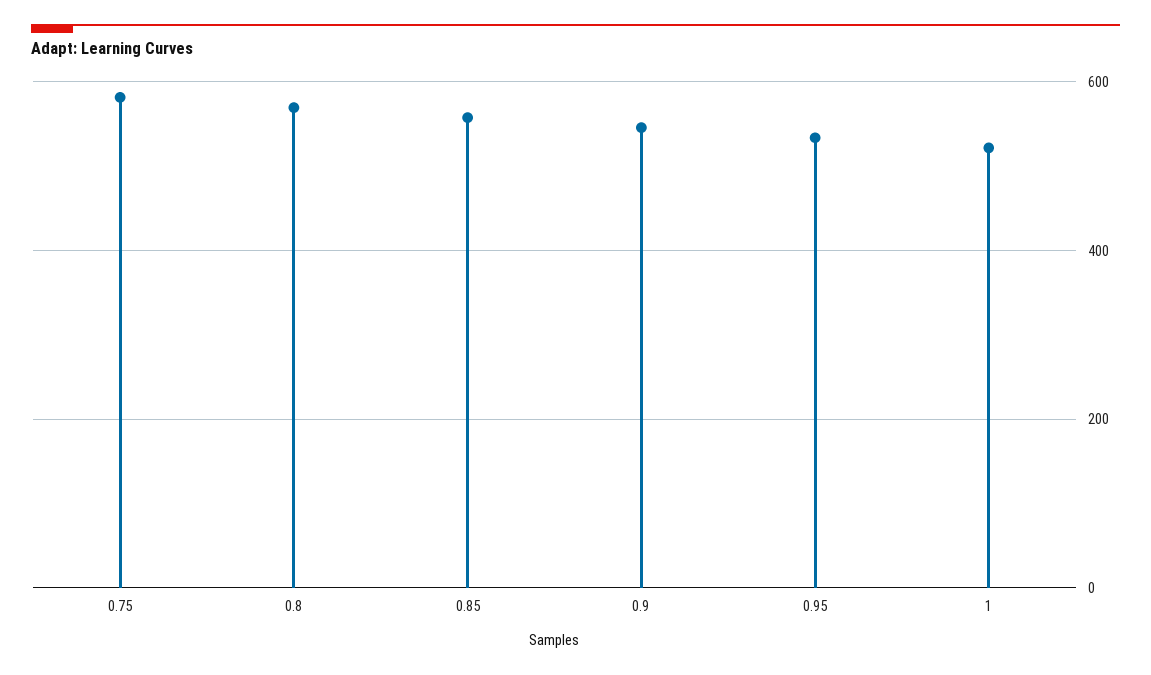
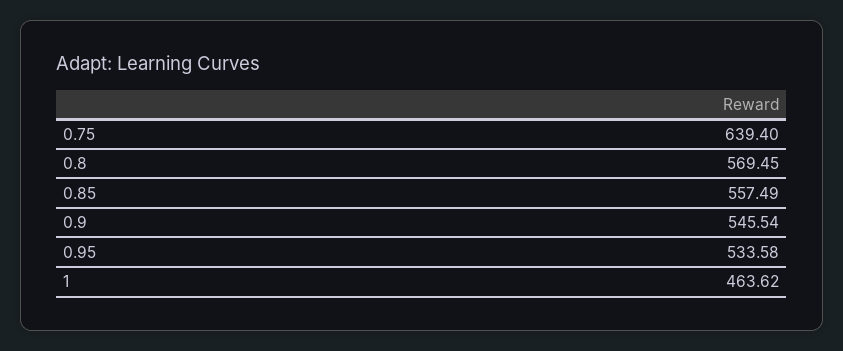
  {
-   "0.75": 580,
+   "0.75": 639.4,
    "0.8": 569.45,
    "0.85": 557.49,
    "0.9": 545.54,
    "0.95": 533.58,
-   "1": 520
+   "1": 463.62
  }

